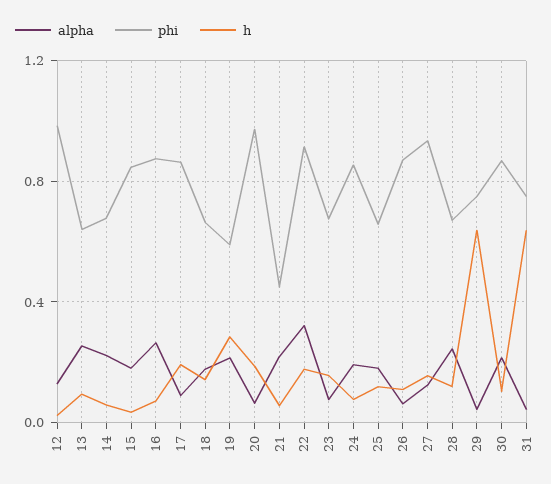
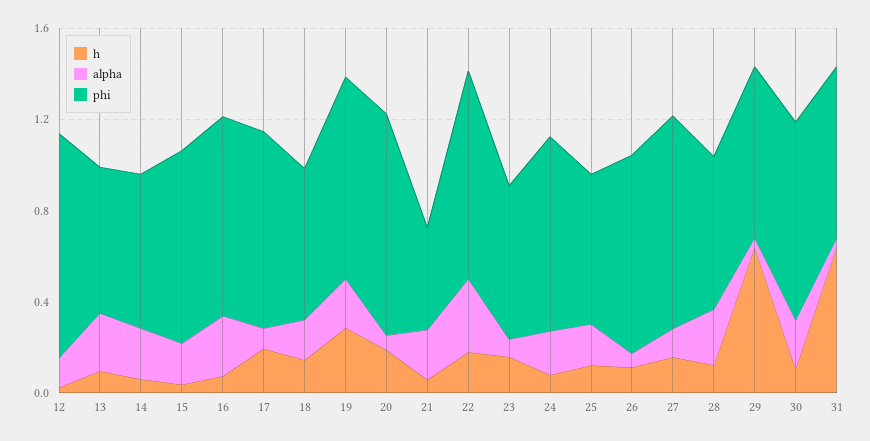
  {
    "alpha": {
      "12": 0.15,
      "13": 0.25,
      "14": 0.2,
      "15": 0.2,
      "16": 0.25,
      "17": 0.1,
      "18": 0.2,
      "19": 0.2,
      "20": 0.05,
      "21": 0.2,
      "22": 0.3,
      "23": 0.1,
      "24": 0.2,
      "25": 0.2,
      "26": 0.05,
      "27": 0.1,
      "28": 0.25,
      "29": 0.05,
      "30": 0.2,
      "31": 0.05
    },
    "phi": {
      "12": 1,
      "13": 0.65,
      "14": 0.7,
      "15": 0.85,
      "16": 0.85,
      "17": 0.85,
      "18": 0.65,
-     "19": 0.6,
+     "19": 0.9,
      "20": 0.95,
      "21": 0.45,
      "22": 0.9,
      "23": 0.65,
      "24": 0.85,
      "25": 0.65,
      "26": 0.85,
      "27": 0.95,
      "28": 0.65,
      "29": 0.75,
      "30": 0.85,
      "31": 0.75
    },
    "h": {
      "12": 0,
      "13": 0.1,
      "14": 0.05,
      "15": 0.05,
      "16": 0.05,
      "17": 0.2,
      "18": 0.15,
      "19": 0.3,
      "20": 0.2,
      "21": 0.05,
      "22": 0.2,
      "23": 0.15,
      "24": 0.1,
      "25": 0.1,
      "26": 0.1,
      "27": 0.15,
      "28": 0.1,
      "29": 0.65,
      "30": 0.1,
      "31": 0.65
    }
  }

